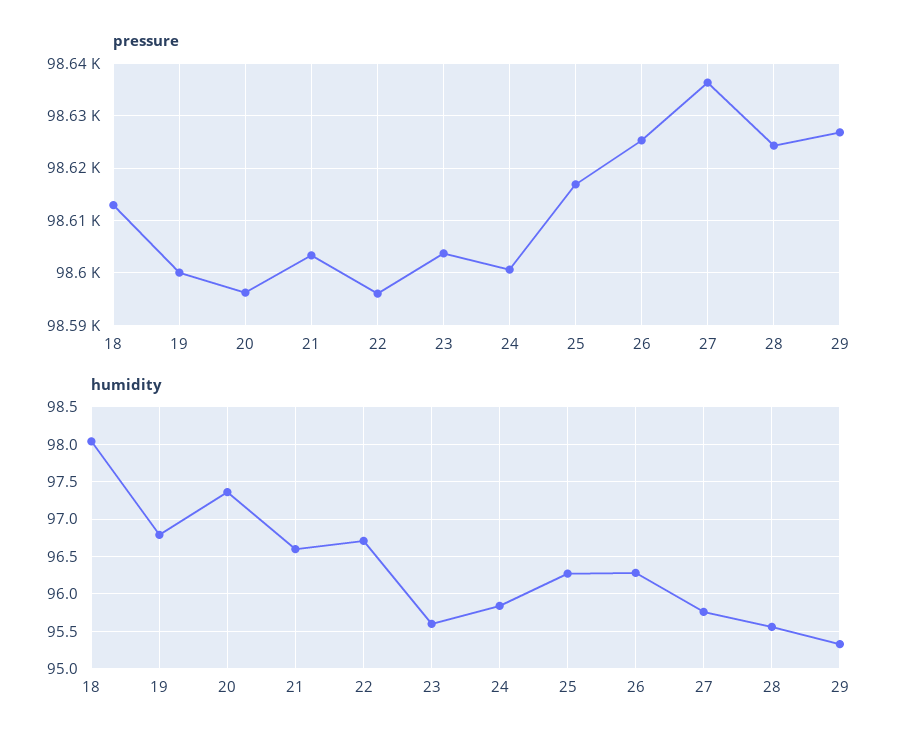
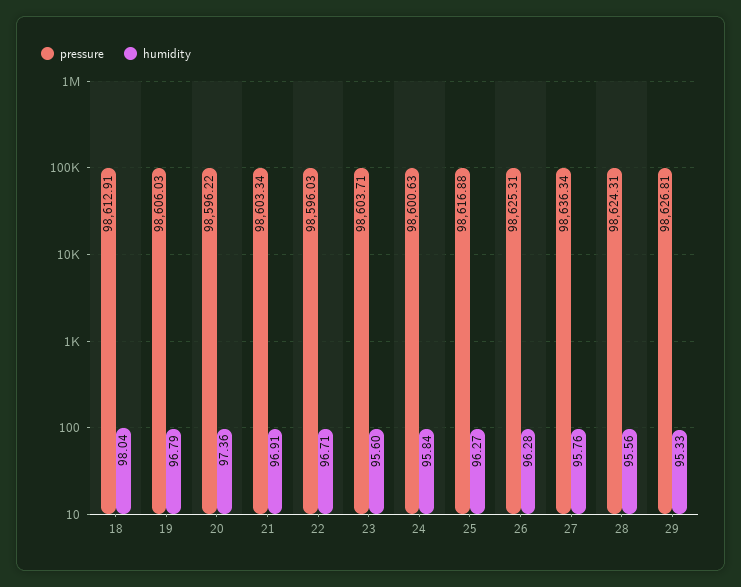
  {
    "pressure": {
      "18": 98612.91,
-     "19": 98600,
+     "19": 98606.03,
      "20": 98596.22,
      "21": 98603.34,
      "22": 98596.03,
      "23": 98603.71,
      "24": 98600.63,
      "25": 98616.88,
      "26": 98625.31,
      "27": 98636.34,
      "28": 98624.31,
      "29": 98626.81
    },
    "humidity": {
      "18": 98.04,
      "19": 96.79,
      "20": 97.36,
-     "21": 96.6,
+     "21": 96.91,
      "22": 96.71,
      "23": 95.6,
      "24": 95.84,
      "25": 96.27,
      "26": 96.28,
      "27": 95.76,
      "28": 95.56,
      "29": 95.33
    }
  }

